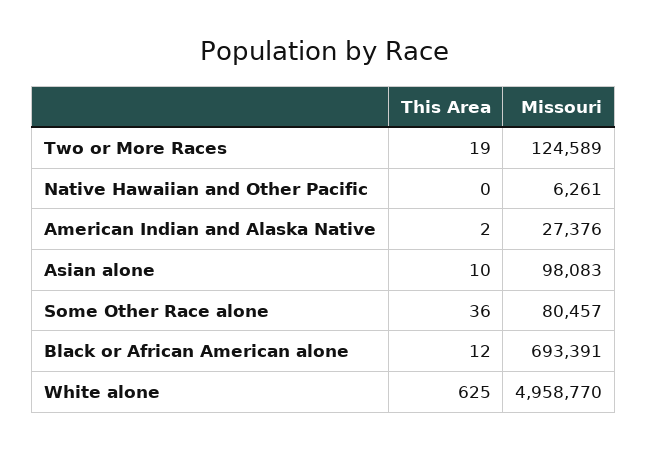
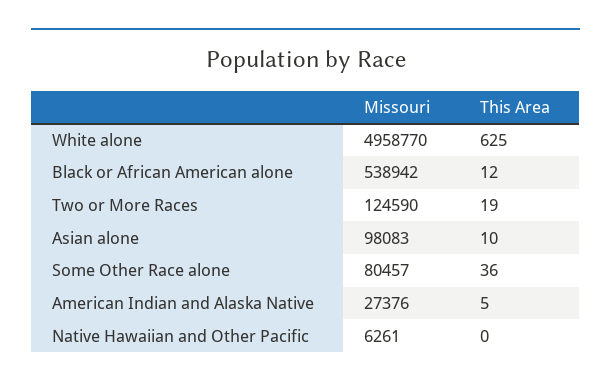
  {
    "This Area": {
      "Two or More Races": 19,
      "Native Hawaiian and Other Pacific": 0,
-     "American Indian and Alaska Native": 2,
+     "American Indian and Alaska Native": 5,
      "Asian alone": 10,
      "Some Other Race alone": 36,
      "Black or African American alone": 12,
      "White alone": 625
    },
    "Missouri": {
-     "Two or More Races": 124589,
+     "Two or More Races": 124590,
      "Native Hawaiian and Other Pacific": 6261,
      "American Indian and Alaska Native": 27376,
      "Asian alone": 98083,
      "Some Other Race alone": 80457,
-     "Black or African American alone": 693391,
+     "Black or African American alone": 538942,
      "White alone": 4958770
    }
  }

